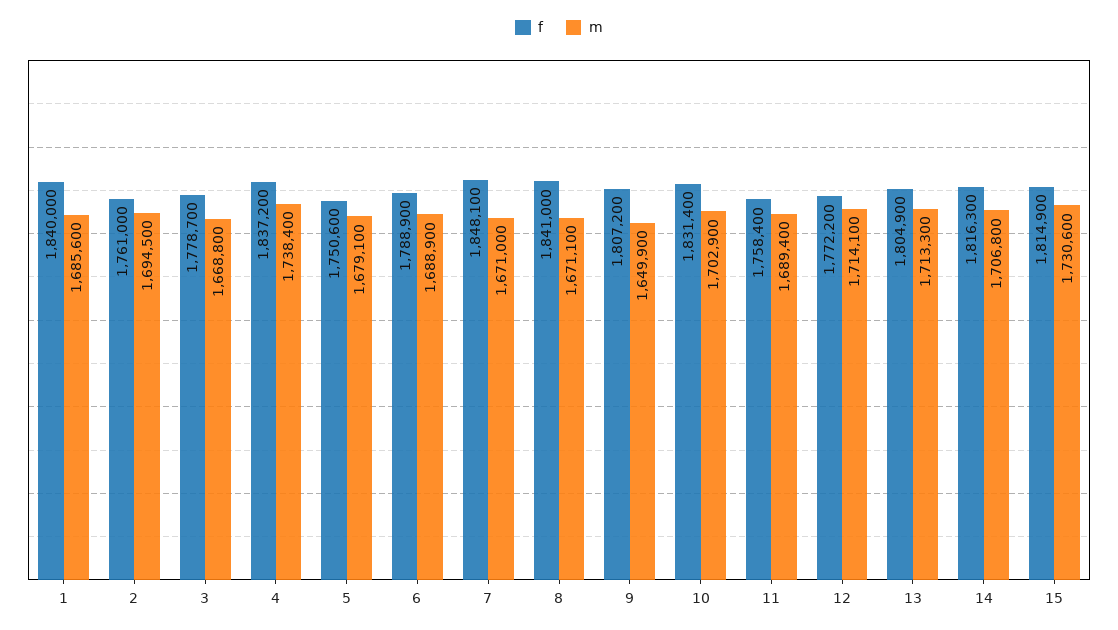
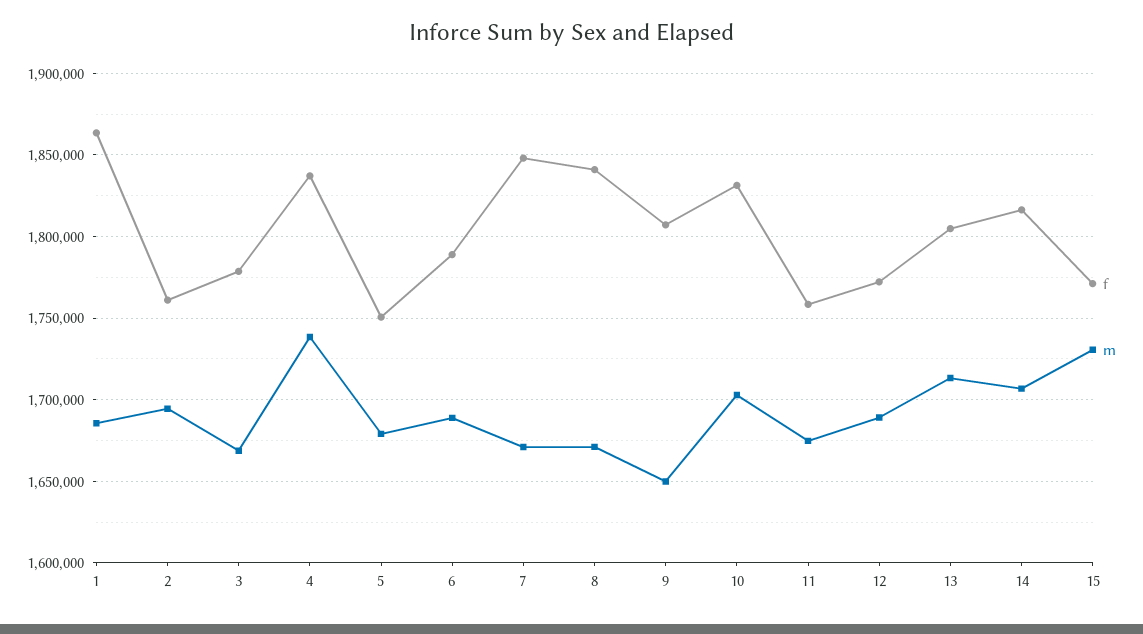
  {
    "f": {
-     "1": 1840000,
+     "1": 1865000,
      "2": 1761000,
      "3": 1778700,
      "4": 1837200,
      "5": 1750600,
      "6": 1788900,
      "7": 1848100,
      "8": 1841000,
      "9": 1807200,
      "10": 1831400,
      "11": 1758400,
      "12": 1772200,
      "13": 1804900,
      "14": 1816300,
-     "15": 1814900
+     "15": 1770000
    },
    "m": {
      "1": 1685600,
      "2": 1694500,
      "3": 1668800,
      "4": 1738400,
      "5": 1679100,
      "6": 1688900,
      "7": 1671000,
      "8": 1671100,
      "9": 1649900,
      "10": 1702900,
-     "11": 1689400,
+     "11": 1675000,
-     "12": 1714100,
+     "12": 1690000,
      "13": 1713300,
      "14": 1706800,
      "15": 1730600
    }
  }

